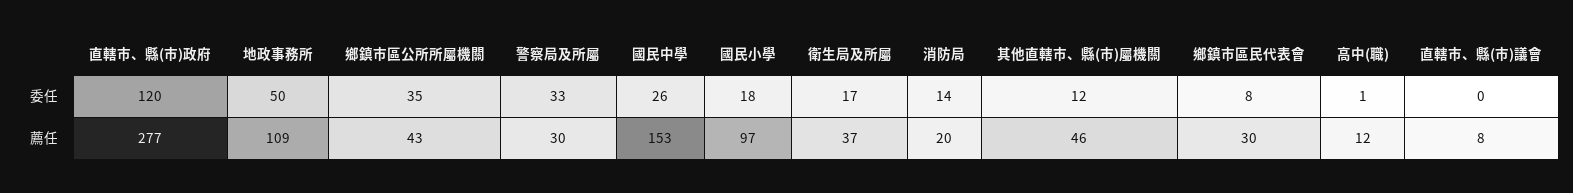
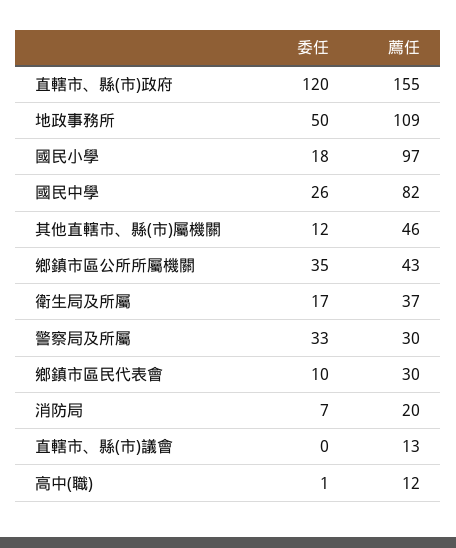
  {
    "直轄市、縣(市)政府": {
      "委任": 120,
-     "薦任": 277
+     "薦任": 155
    },
    "地政事務所": {
      "委任": 50,
      "薦任": 109
    },
    "鄉鎮市區公所所屬機關": {
      "委任": 35,
      "薦任": 43
    },
    "警察局及所屬": {
      "委任": 33,
      "薦任": 30
    },
    "國民中學": {
      "委任": 26,
-     "薦任": 153
+     "薦任": 82
    },
    "國民小學": {
      "委任": 18,
      "薦任": 97
    },
    "衛生局及所屬": {
      "委任": 17,
      "薦任": 37
    },
    "消防局": {
-     "委任": 14,
+     "委任": 7,
      "薦任": 20
    },
    "其他直轄市、縣(市)屬機關": {
      "委任": 12,
      "薦任": 46
    },
    "鄉鎮市區民代表會": {
-     "委任": 8,
+     "委任": 10,
      "薦任": 30
    },
    "高中(職)": {
      "委任": 1,
      "薦任": 12
    },
    "直轄市、縣(市)議會": {
      "委任": 0,
-     "薦任": 8
+     "薦任": 13
    }
  }

